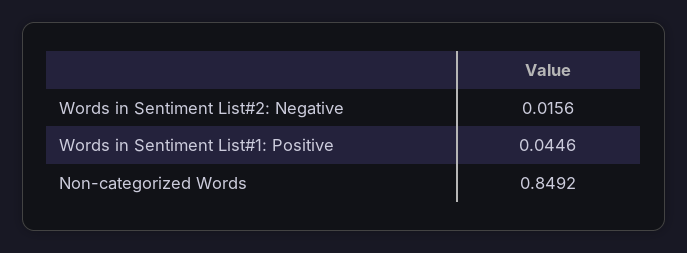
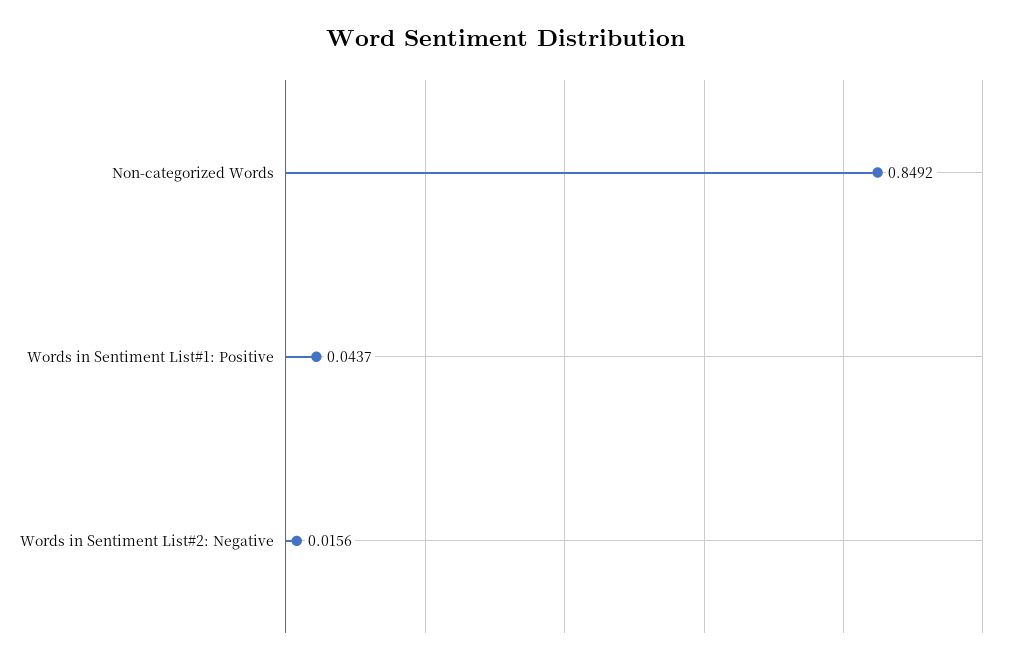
  {
    "Words in Sentiment List#2: Negative": 0.0156,
-   "Words in Sentiment List#1: Positive": 0.0446,
+   "Words in Sentiment List#1: Positive": 0.0437,
    "Non-categorized Words": 0.8492
  }

